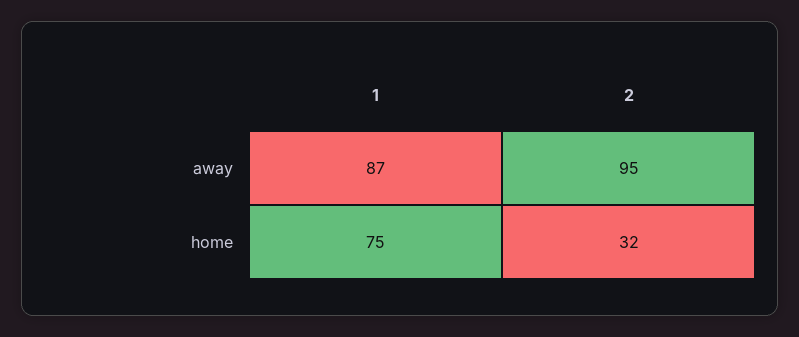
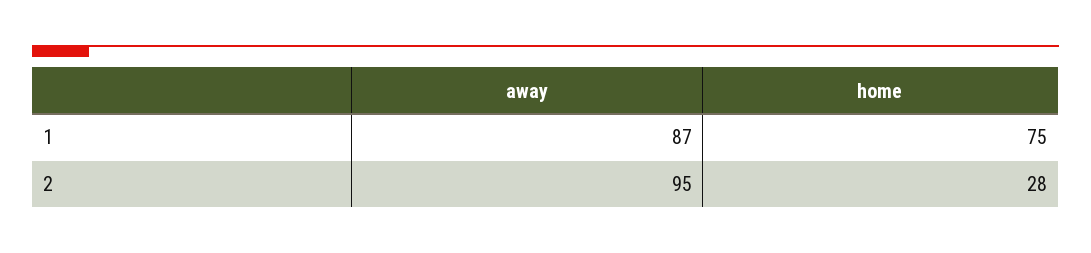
  {
    "1": {
      "away": 87,
      "home": 75
    },
    "2": {
      "away": 95,
-     "home": 32
+     "home": 28
    }
  }

